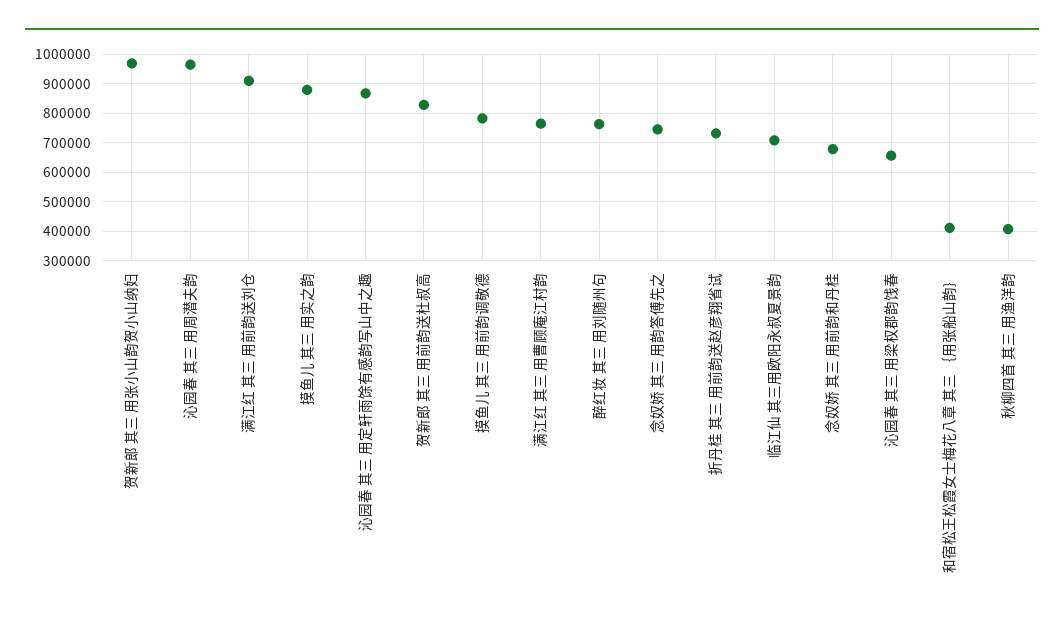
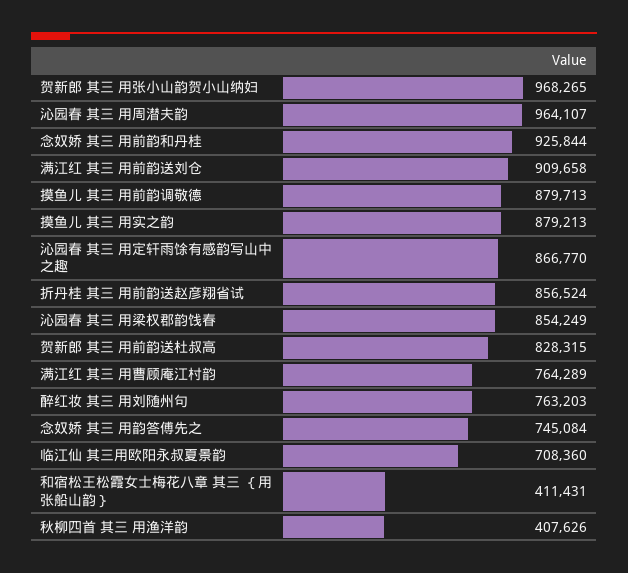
  {
    "贺新郎 其三 用张小山韵贺小山纳妇": 968265,
    "沁园春 其三 用周潜夫韵": 964107,
    "满江红 其三 用前韵送刘仓": 909658,
    "摸鱼儿 其三 用实之韵": 879213,
    "沁园春 其三 用定轩雨馀有感韵写山中之趣": 866770,
    "贺新郎 其三 用前韵送杜叔高": 828315,
-   "摸鱼儿 其三 用前韵调敬德": 775000,
+   "摸鱼儿 其三 用前韵调敬德": 879713,
    "满江红 其三 用曹顾庵江村韵": 764289,
    "醉红妆 其三 用刘随州句": 763203,
    "念奴娇 其三 用韵答傅先之": 745084,
-   "折丹桂 其三 用前韵送赵彦翔省试": 725000,
+   "折丹桂 其三 用前韵送赵彦翔省试": 856524,
    "临江仙 其三用欧阳永叔夏景韵": 708360,
-   "念奴娇 其三 用前韵和丹桂": 675000,
+   "念奴娇 其三 用前韵和丹桂": 925844,
-   "沁园春 其三 用梁权郡韵饯春": 650000,
+   "沁园春 其三 用梁权郡韵饯春": 854249,
    "和宿松王松霞女士梅花八章 其三 ｛用张船山韵｝": 411431,
    "秋柳四首 其三 用渔洋韵": 407626
  }

